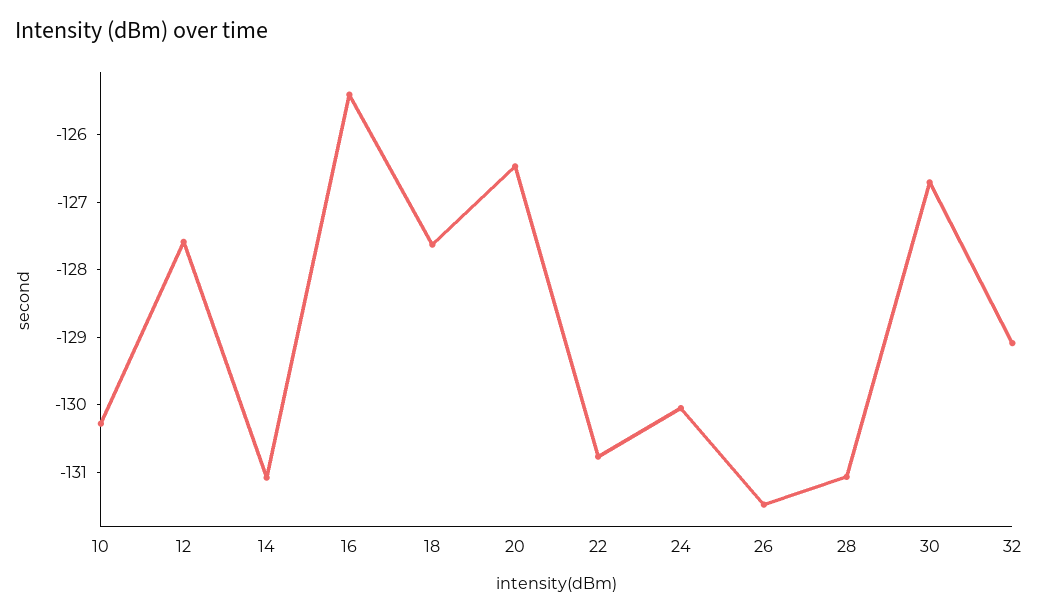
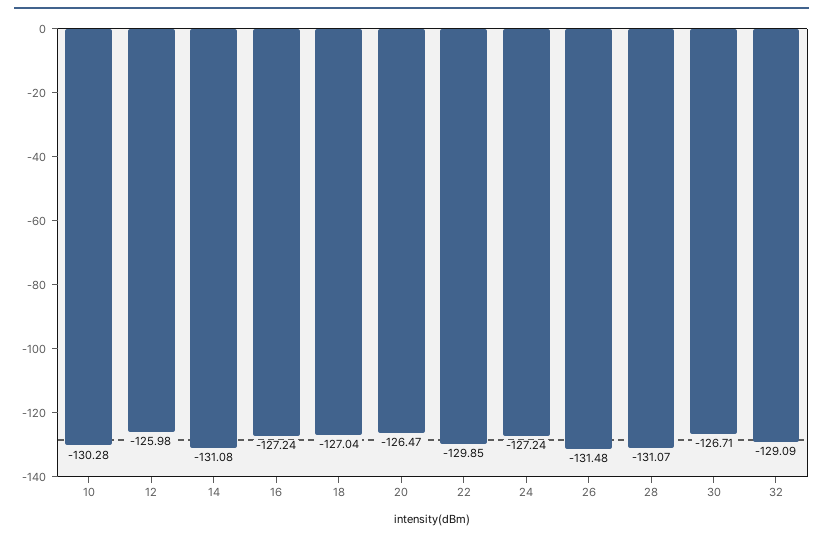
  {
    "10": -130.28,
-   "12": -127.6,
+   "12": -125.98,
    "14": -131.08,
-   "16": -125.4,
+   "16": -127.24,
-   "18": -127.6,
+   "18": -127.04,
    "20": -126.47,
-   "22": -130.8,
+   "22": -129.85,
-   "24": -130,
+   "24": -127.24,
    "26": -131.48,
    "28": -131.07,
    "30": -126.71,
    "32": -129.09
  }

